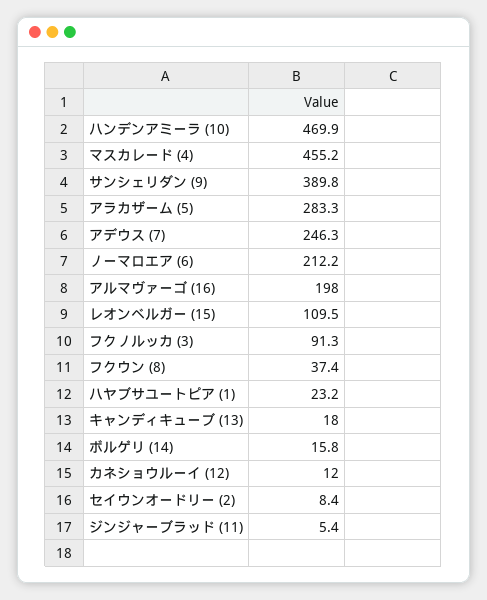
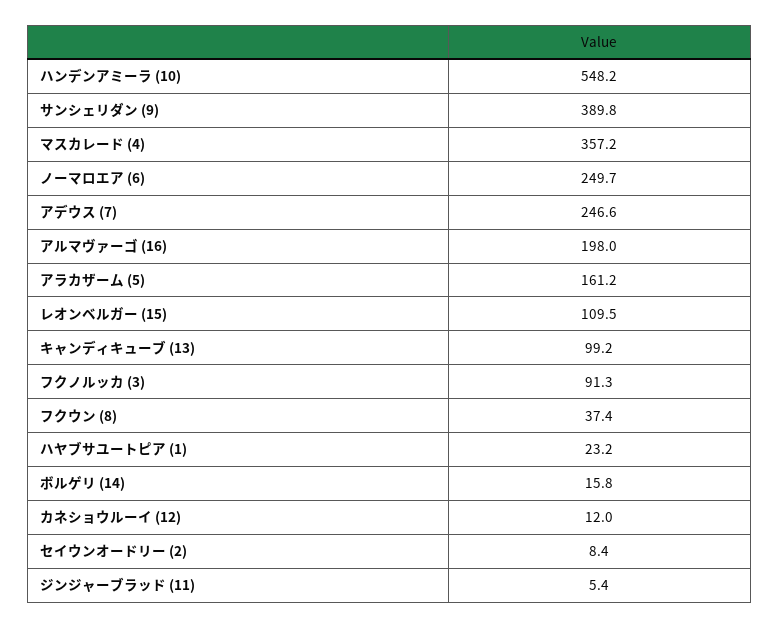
  {
-   "ハンデンアミーラ (10)": 469.9,
+   "ハンデンアミーラ (10)": 548.2,
-   "マスカレード (4)": 455.2,
+   "マスカレード (4)": 357.2,
    "サンシェリダン (9)": 389.8,
-   "アラカザーム (5)": 283.3,
+   "アラカザーム (5)": 161.2,
-   "アデウス (7)": 246.3,
+   "アデウス (7)": 246.6,
-   "ノーマロエア (6)": 212.2,
+   "ノーマロエア (6)": 249.7,
    "アルマヴァーゴ (16)": 198,
    "レオンベルガー (15)": 109.5,
    "フクノルッカ (3)": 91.3,
    "フクウン (8)": 37.4,
    "ハヤブサユートピア (1)": 23.2,
-   "キャンディキューブ (13)": 18,
+   "キャンディキューブ (13)": 99.2,
    "ボルゲリ (14)": 15.8,
    "カネショウルーイ (12)": 12,
    "セイウンオードリー (2)": 8.4,
    "ジンジャーブラッド (11)": 5.4
  }

